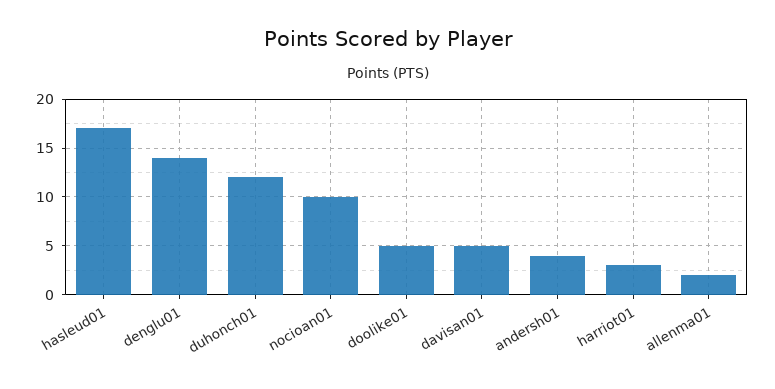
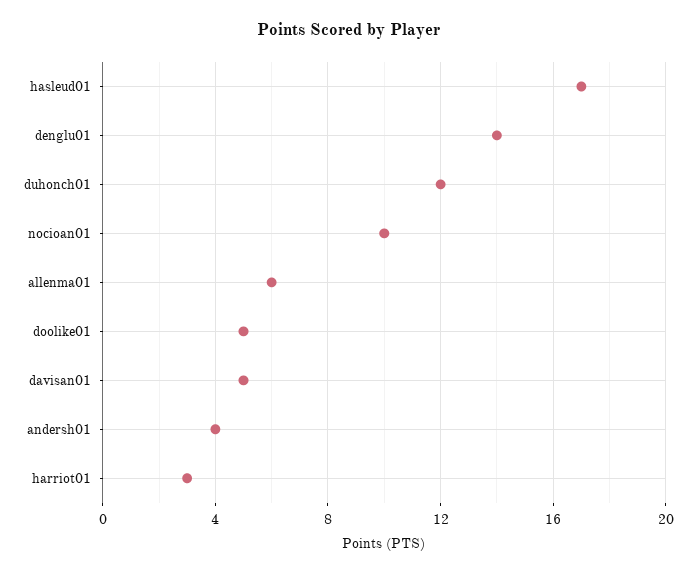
  {
    "hasleud01": 17,
    "denglu01": 14,
    "duhonch01": 12,
    "nocioan01": 10,
    "doolike01": 5,
    "davisan01": 5,
    "andersh01": 4,
    "harriot01": 3,
-   "allenma01": 2
+   "allenma01": 6
  }

